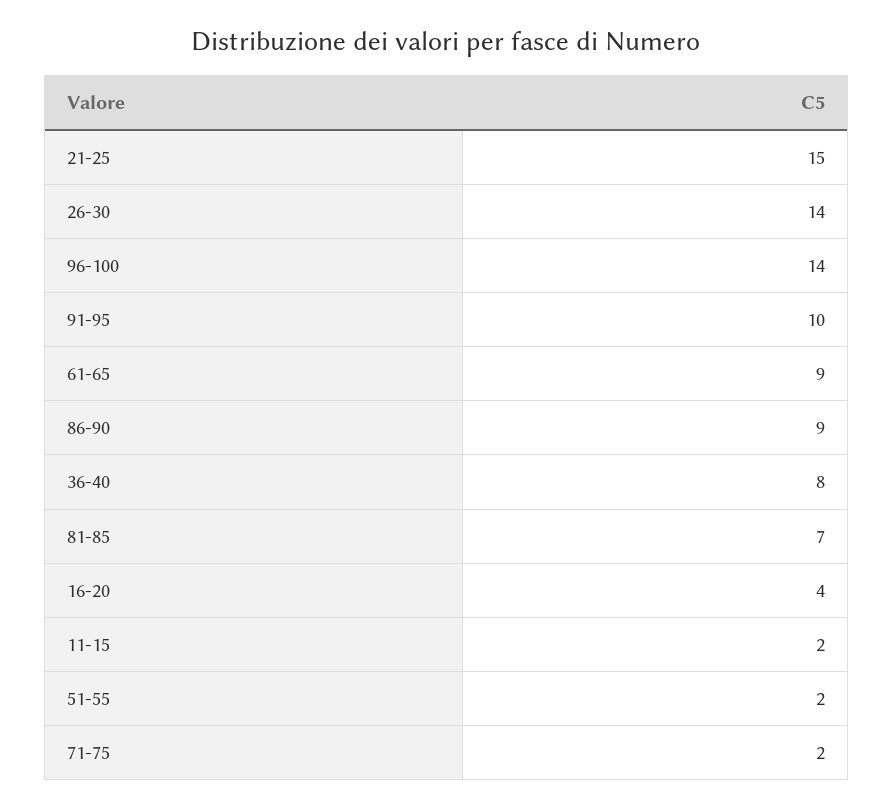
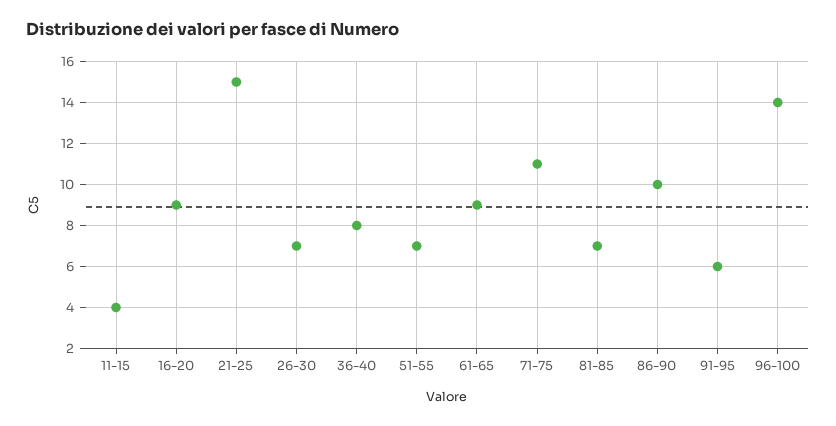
  {
    "21-25": 15,
-   "26-30": 14,
+   "26-30": 7,
    "96-100": 14,
-   "91-95": 10,
+   "91-95": 6,
    "61-65": 9,
-   "86-90": 9,
+   "86-90": 10,
    "36-40": 8,
    "81-85": 7,
-   "16-20": 4,
+   "16-20": 9,
-   "11-15": 2,
+   "11-15": 4,
-   "51-55": 2,
+   "51-55": 7,
-   "71-75": 2
+   "71-75": 11
  }

